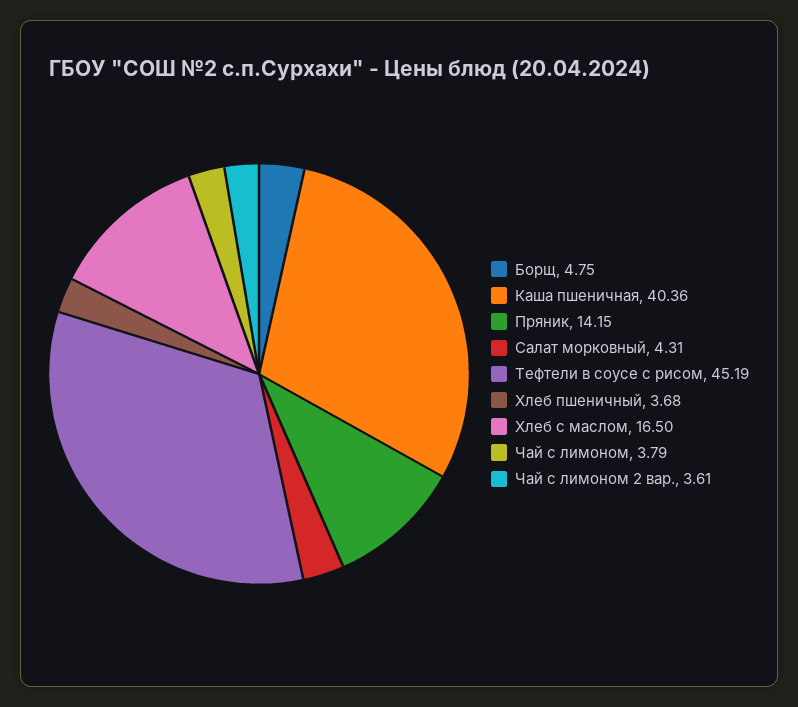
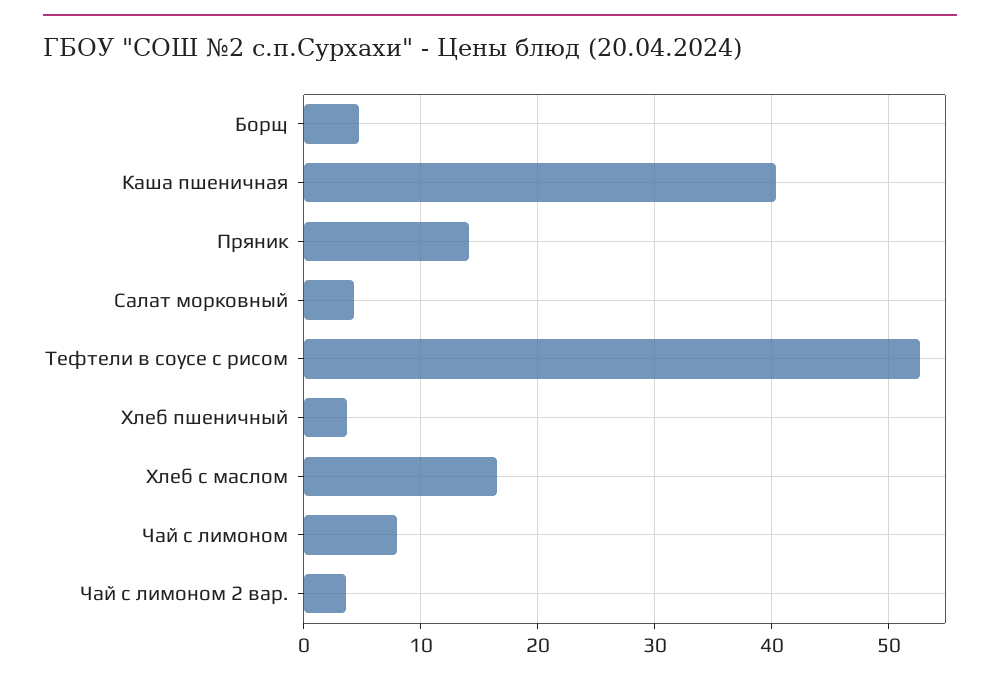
  {
    "Борщ": 4.75,
    "Каша пшеничная": 40.36,
    "Пряник": 14.15,
    "Салат морковный": 4.31,
-   "Тефтели в соусе с рисом": 45.19,
+   "Тефтели в соусе с рисом": 53,
    "Хлеб пшеничный": 3.68,
    "Хлеб с маслом": 16.5,
-   "Чай с лимоном": 3.79,
+   "Чай с лимоном": 8,
    "Чай с лимоном 2 вар.": 3.61
  }

